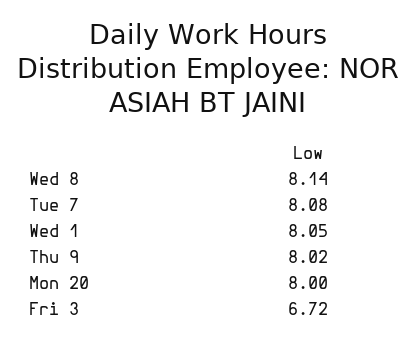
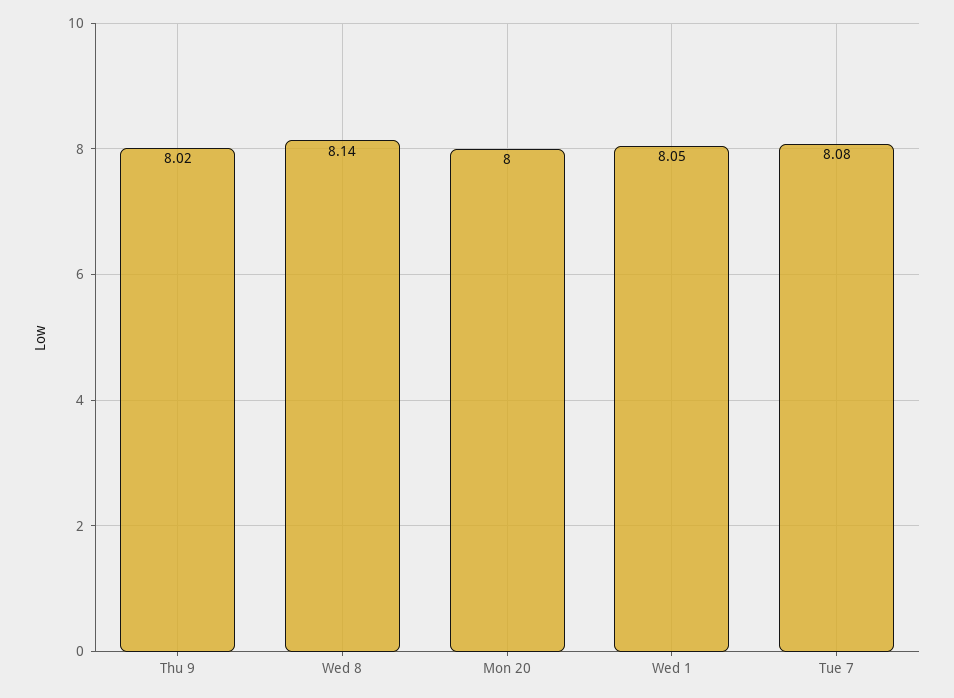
  {
    "Wed 8": 8.14,
    "Tue 7": 8.08,
    "Wed 1": 8.05,
    "Thu 9": 8.02,
-   "Mon 20": 8,
+   "Mon 20": 8
-   "Fri 3": 6.72
  }

